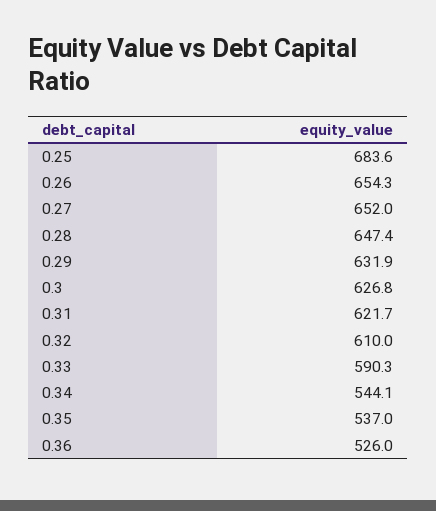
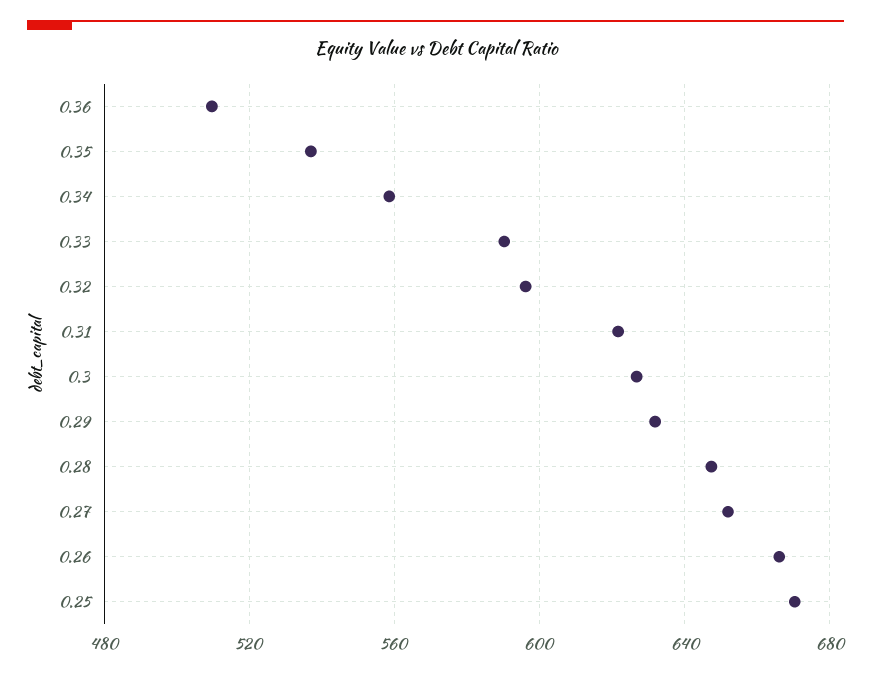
  {
-   "0.25": 683.6,
+   "0.25": 670,
-   "0.26": 654.3,
+   "0.26": 665,
    "0.27": 652,
    "0.28": 647.4,
    "0.29": 631.9,
    "0.3": 626.8,
    "0.31": 621.7,
-   "0.32": 610,
+   "0.32": 595,
    "0.33": 590.3,
-   "0.34": 544.1,
+   "0.34": 560,
    "0.35": 537,
-   "0.36": 526
+   "0.36": 510
  }

